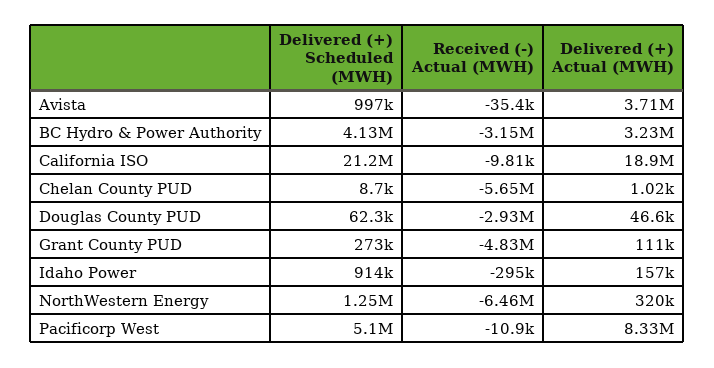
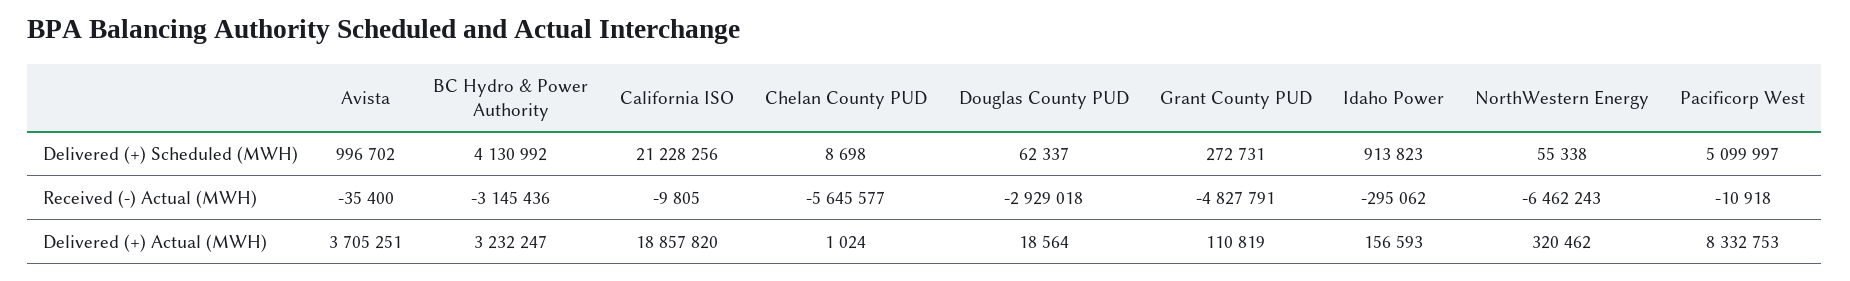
  {
    "Delivered (+) Scheduled (MWH)": {
      "Avista": 996702,
      "BC Hydro & Power Authority": 4130992,
      "California ISO": 21228256,
      "Chelan County PUD": 8698,
      "Douglas County PUD": 62337,
      "Grant County PUD": 272731,
      "Idaho Power": 913823,
-     "NorthWestern Energy": 1250000,
+     "NorthWestern Energy": 55338,
      "Pacificorp West": 5099997
    },
    "Received (-) Actual (MWH)": {
      "Avista": -35400,
      "BC Hydro & Power Authority": -3145436,
      "California ISO": -9805,
      "Chelan County PUD": -5645577,
      "Douglas County PUD": -2929018,
      "Grant County PUD": -4827791,
      "Idaho Power": -295062,
      "NorthWestern Energy": -6462243,
      "Pacificorp West": -10918
    },
    "Delivered (+) Actual (MWH)": {
      "Avista": 3705251,
      "BC Hydro & Power Authority": 3232247,
      "California ISO": 18857820,
      "Chelan County PUD": 1024,
-     "Douglas County PUD": 46600,
+     "Douglas County PUD": 18564,
      "Grant County PUD": 110819,
      "Idaho Power": 156593,
      "NorthWestern Energy": 320462,
      "Pacificorp West": 8332753
    }
  }

